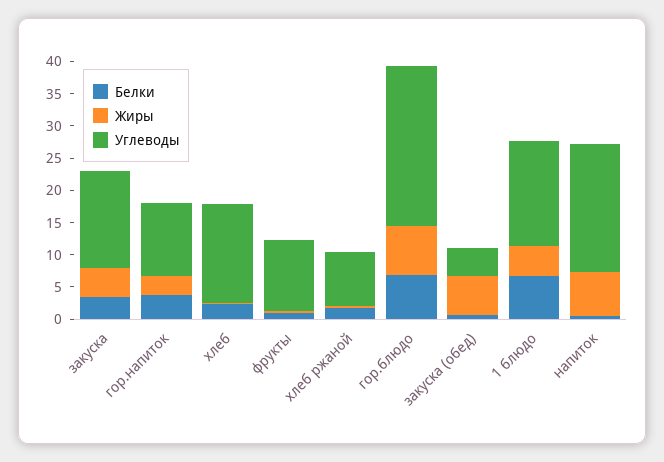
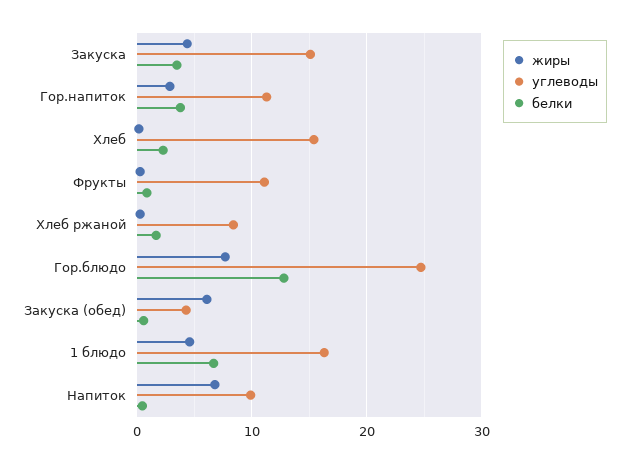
  {
    "Белки": {
      "закуска": 4,
      "гор.напиток": 4,
      "хлеб": 2,
      "фрукты": 1,
      "хлеб ржаной": 2,
-     "гор.блюдо": 7.5,
+     "гор.блюдо": 13,
      "закуска (обед)": 1,
      "1 блюдо": 7,
      "напиток": 1
    },
    "Жиры": {
      "закуска": 4,
      "гор.напиток": 3,
      "хлеб": 0,
      "фрукты": 0,
      "хлеб ржаной": 0,
      "гор.блюдо": 8,
      "закуска (обед)": 6,
      "1 блюдо": 5,
      "напиток": 7
    },
    "Углеводы": {
      "закуска": 15,
      "гор.напиток": 11,
      "хлеб": 15,
      "фрукты": 11,
      "хлеб ржаной": 8,
      "гор.блюдо": 25,
      "закуска (обед)": 4,
      "1 блюдо": 16,
-     "напиток": 20
+     "напиток": 10
    }
  }

